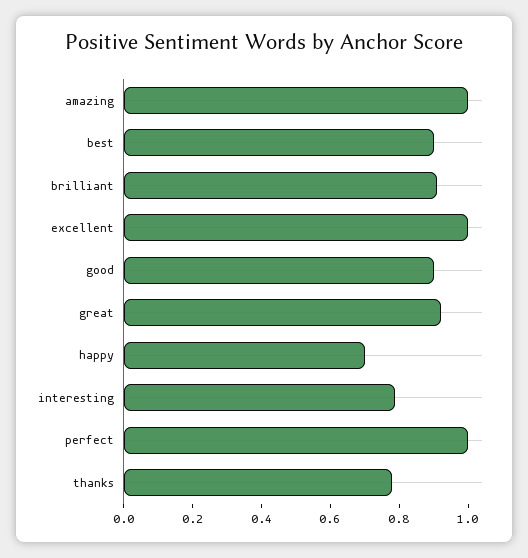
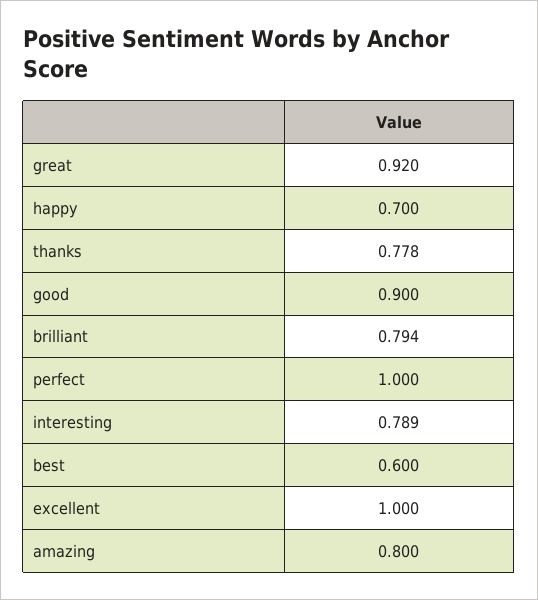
  {
-   "amazing": 1,
+   "amazing": 0.8,
-   "best": 0.9,
+   "best": 0.6,
-   "brilliant": 0.9,
+   "brilliant": 0.794,
    "excellent": 1,
    "good": 0.9,
    "great": 0.92,
    "happy": 0.7,
    "interesting": 0.789,
    "perfect": 1,
    "thanks": 0.778
  }

